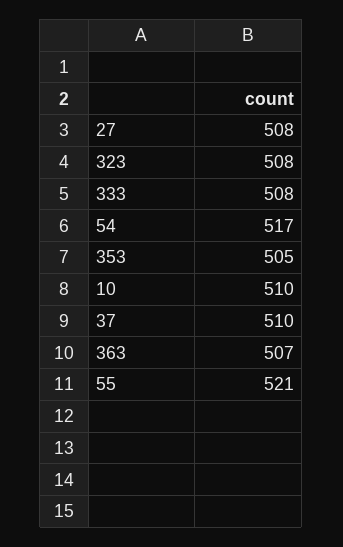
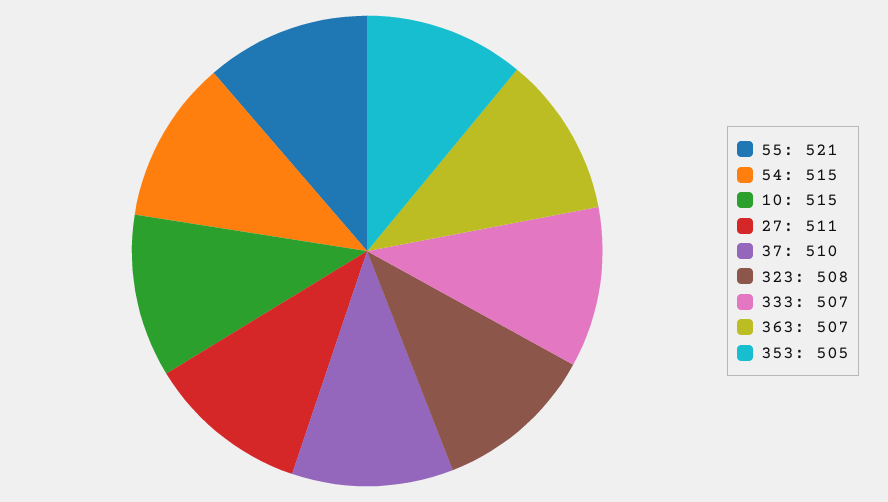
  {
-   "27": 508,
+   "27": 511,
    "323": 508,
-   "333": 508,
+   "333": 507,
-   "54": 517,
+   "54": 515,
    "353": 505,
-   "10": 510,
+   "10": 515,
    "37": 510,
    "363": 507,
    "55": 521
  }

